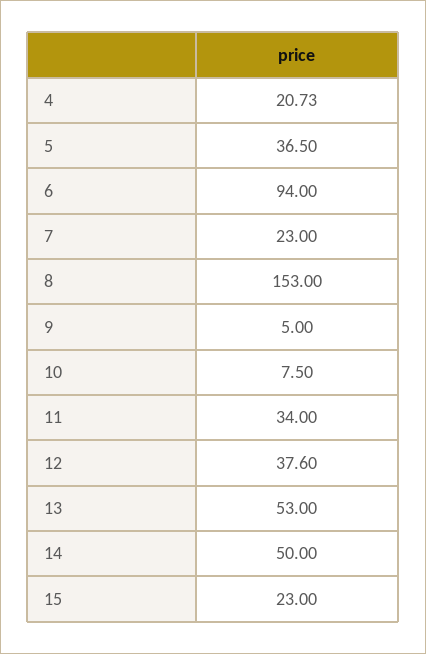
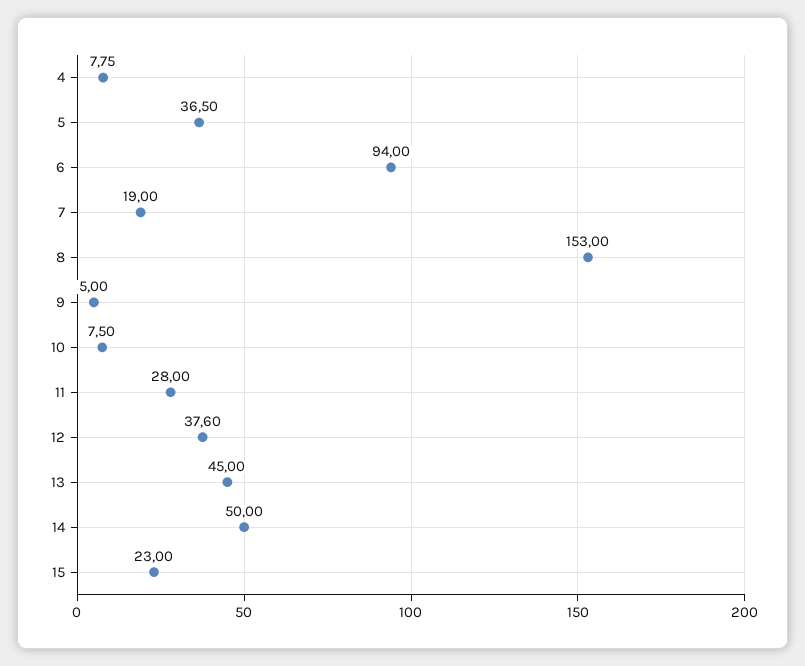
  {
-   "4": 20.73,
+   "4": 7.75,
    "5": 36.5,
    "6": 94,
-   "7": 23,
+   "7": 19,
    "8": 153,
    "9": 5,
    "10": 7.5,
-   "11": 34,
+   "11": 28,
    "12": 37.6,
-   "13": 53,
+   "13": 45,
    "14": 50,
    "15": 23
  }

